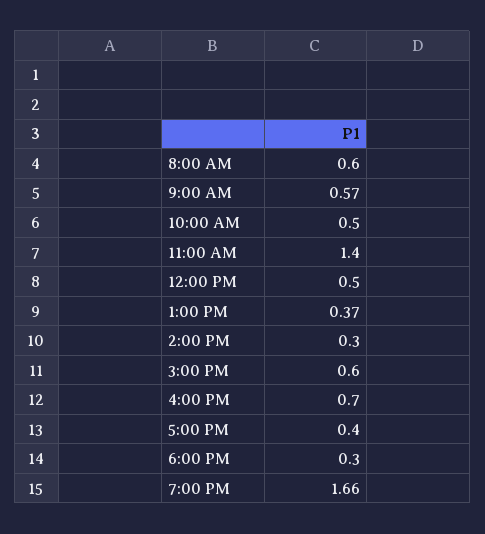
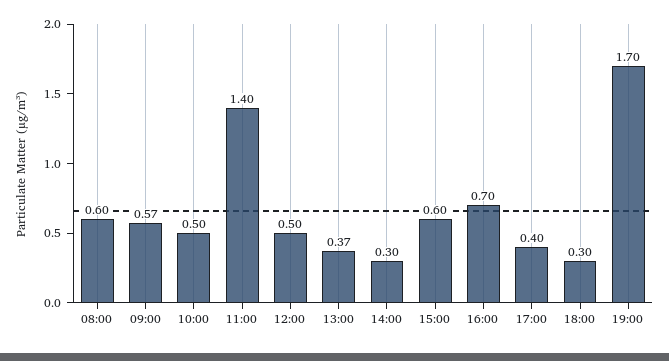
  {
    "8:00 AM": 0.6,
    "9:00 AM": 0.57,
    "10:00 AM": 0.5,
    "11:00 AM": 1.4,
    "12:00 PM": 0.5,
    "1:00 PM": 0.37,
    "2:00 PM": 0.3,
    "3:00 PM": 0.6,
    "4:00 PM": 0.7,
    "5:00 PM": 0.4,
    "6:00 PM": 0.3,
-   "7:00 PM": 1.66
+   "7:00 PM": 1.7
  }

